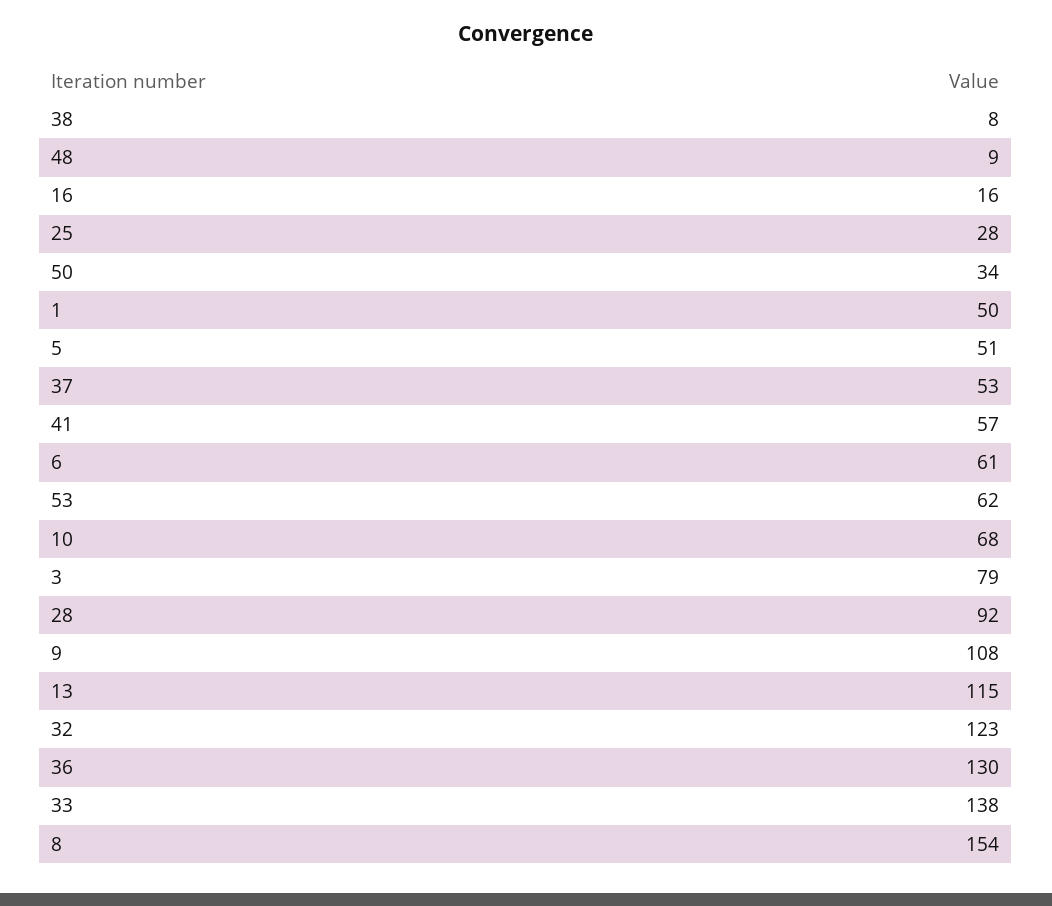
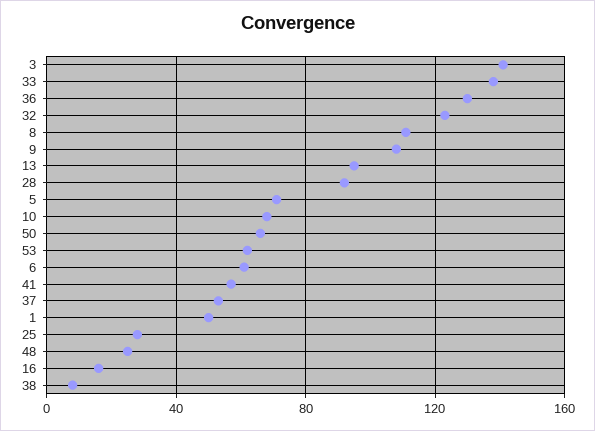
  {
    "38": 8,
-   "48": 9,
+   "48": 25,
    "16": 16,
    "25": 28,
-   "50": 34,
+   "50": 65,
    "1": 50,
-   "5": 51,
+   "5": 70,
    "37": 53,
    "41": 57,
    "6": 61,
    "53": 62,
    "10": 68,
-   "3": 79,
+   "3": 140,
    "28": 92,
    "9": 108,
-   "13": 115,
+   "13": 95,
    "32": 123,
    "36": 130,
    "33": 138,
-   "8": 154
+   "8": 110
  }

